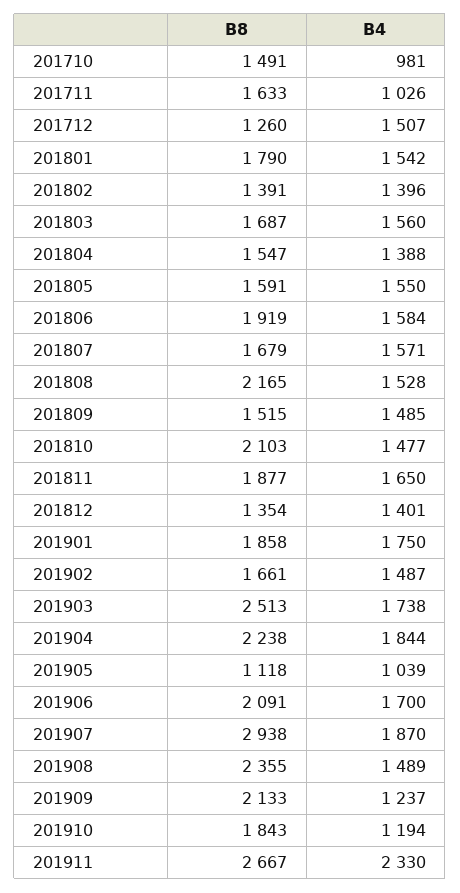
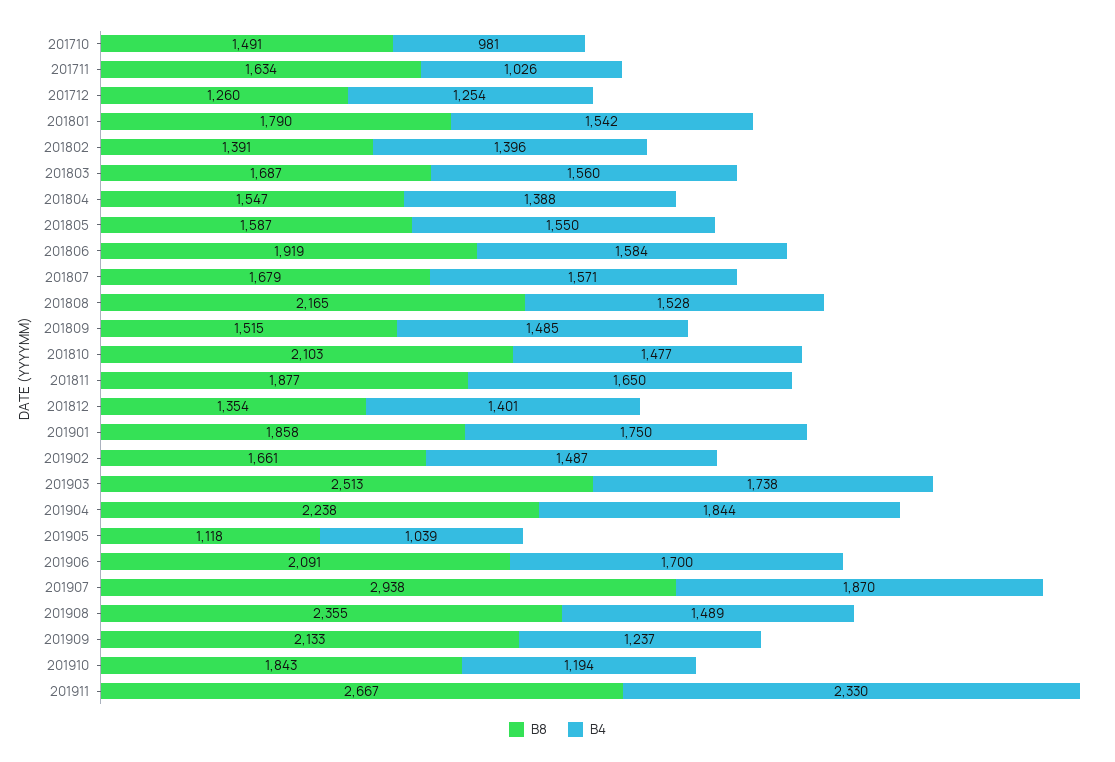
  {
    "B8": {
      "201710": 1491,
-     "201711": 1633,
+     "201711": 1634,
      "201712": 1260,
      "201801": 1790,
      "201802": 1391,
      "201803": 1687,
      "201804": 1547,
-     "201805": 1591,
+     "201805": 1587,
      "201806": 1919,
      "201807": 1679,
      "201808": 2165,
      "201809": 1515,
      "201810": 2103,
      "201811": 1877,
      "201812": 1354,
      "201901": 1858,
      "201902": 1661,
      "201903": 2513,
      "201904": 2238,
      "201905": 1118,
      "201906": 2091,
      "201907": 2938,
      "201908": 2355,
      "201909": 2133,
      "201910": 1843,
      "201911": 2667
    },
    "B4": {
      "201710": 981,
      "201711": 1026,
-     "201712": 1507,
+     "201712": 1254,
      "201801": 1542,
      "201802": 1396,
      "201803": 1560,
      "201804": 1388,
      "201805": 1550,
      "201806": 1584,
      "201807": 1571,
      "201808": 1528,
      "201809": 1485,
      "201810": 1477,
      "201811": 1650,
      "201812": 1401,
      "201901": 1750,
      "201902": 1487,
      "201903": 1738,
      "201904": 1844,
      "201905": 1039,
      "201906": 1700,
      "201907": 1870,
      "201908": 1489,
      "201909": 1237,
      "201910": 1194,
      "201911": 2330
    }
  }

